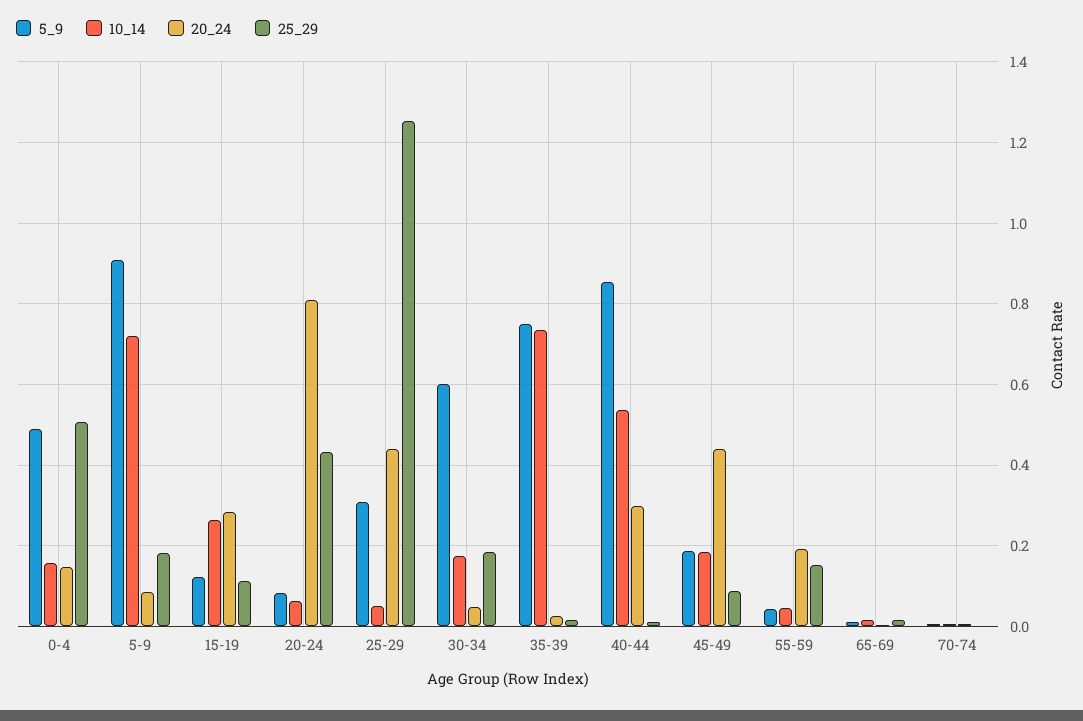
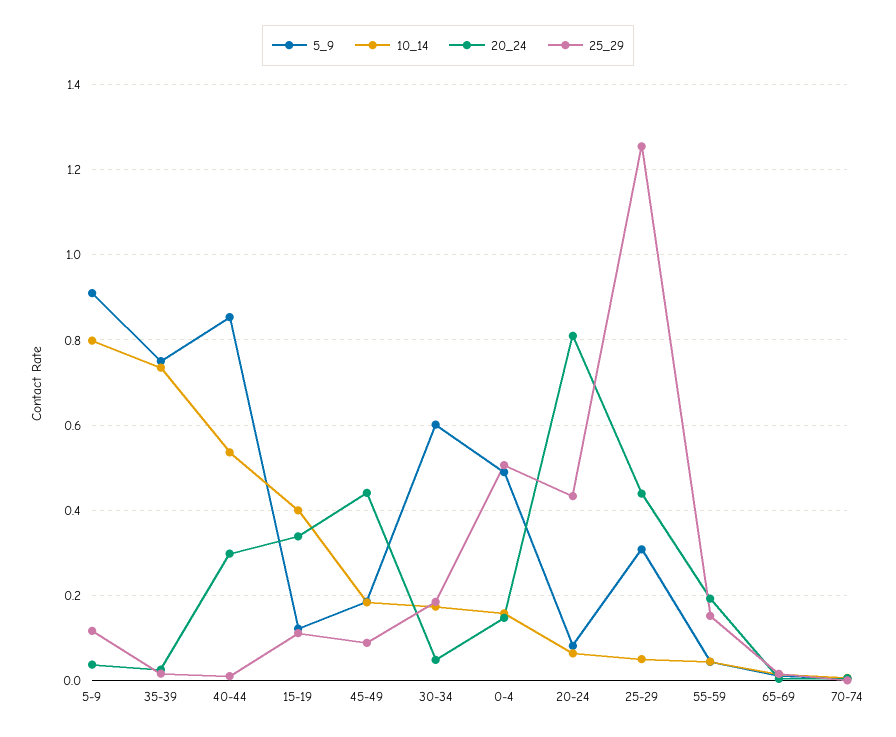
  {
    "5_9": {
      "0-4": 0.48,
      "5-9": 0.9,
      "15-19": 0.12,
      "20-24": 0.08,
      "25-29": 0.3,
      "30-34": 0.6,
      "35-39": 0.76,
      "40-44": 0.86,
      "45-49": 0.18,
      "55-59": 0.04,
      "65-69": 0.02,
      "70-74": 0
    },
    "10_14": {
      "0-4": 0.16,
-     "5-9": 0.72,
+     "5-9": 0.8,
-     "15-19": 0.26,
+     "15-19": 0.4,
      "20-24": 0.06,
      "25-29": 0.06,
      "30-34": 0.18,
      "35-39": 0.74,
      "40-44": 0.54,
      "45-49": 0.18,
      "55-59": 0.04,
      "65-69": 0.02,
      "70-74": 0
    },
    "20_24": {
      "0-4": 0.14,
-     "5-9": 0.08,
+     "5-9": 0.04,
-     "15-19": 0.28,
+     "15-19": 0.34,
      "20-24": 0.8,
      "25-29": 0.44,
      "30-34": 0.04,
      "35-39": 0.02,
      "40-44": 0.3,
      "45-49": 0.44,
      "55-59": 0.2,
      "65-69": 0,
      "70-74": 0
    },
    "25_29": {
      "0-4": 0.5,
-     "5-9": 0.18,
+     "5-9": 0.12,
      "15-19": 0.12,
      "20-24": 0.44,
      "25-29": 1.26,
      "30-34": 0.18,
      "35-39": 0.02,
      "40-44": 0.02,
      "45-49": 0.08,
      "55-59": 0.16,
      "65-69": 0.02,
      "70-74": 0
    }
  }

